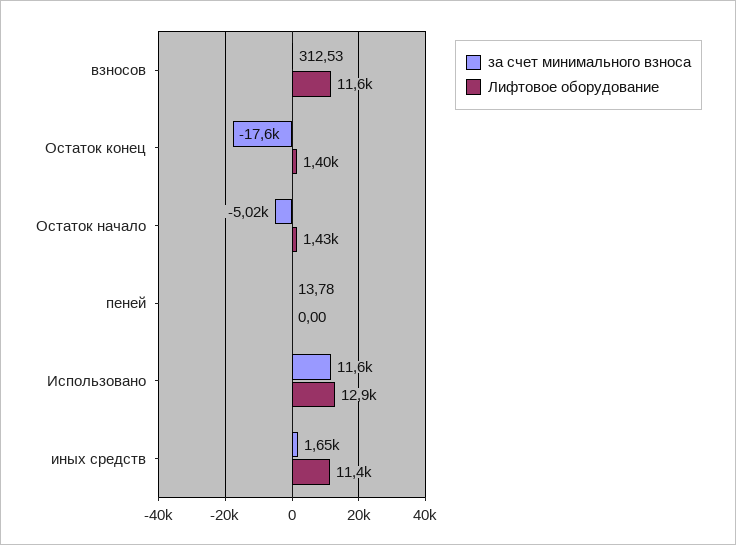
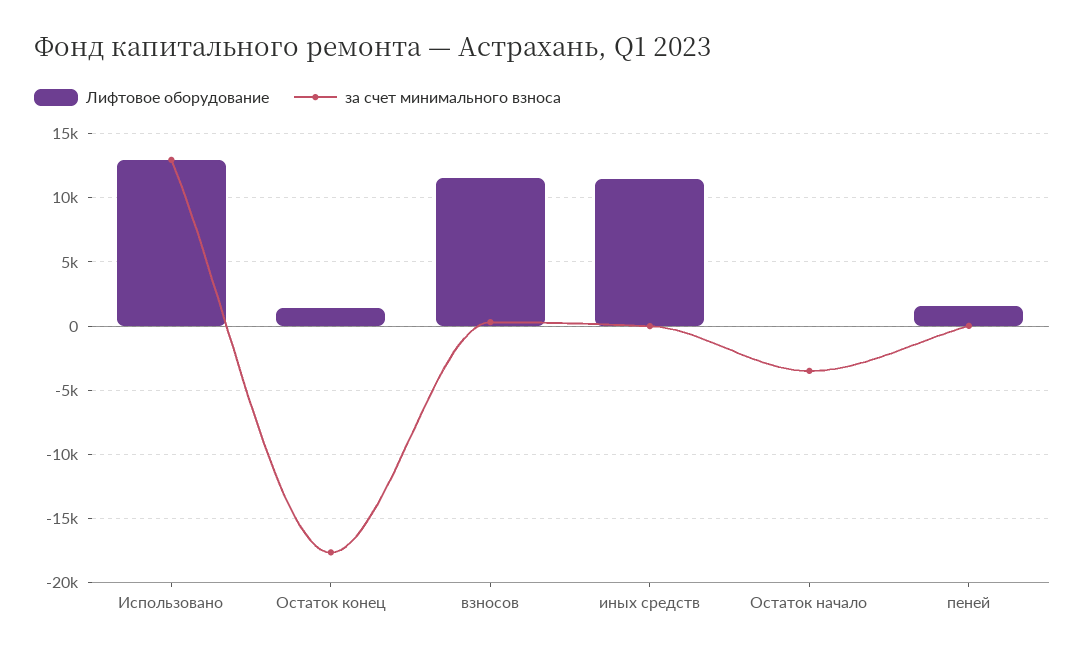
  {
    "за счет минимального взноса": {
      "взносов": 312.53,
      "Остаток конец": -17600,
-     "Остаток начало": -5020,
+     "Остаток начало": -3500,
      "пеней": 13.78,
-     "Использовано": 11600,
+     "Использовано": 13000,
-     "иных средств": 1650
+     "иных средств": 0
    },
    "Лифтовое оборудование": {
      "взносов": 11600,
      "Остаток конец": 1400,
-     "Остаток начало": 1430,
+     "Остаток начало": 0,
-     "пеней": 0,
+     "пеней": 1500,
      "Использовано": 12900,
      "иных средств": 11400
    }
  }

